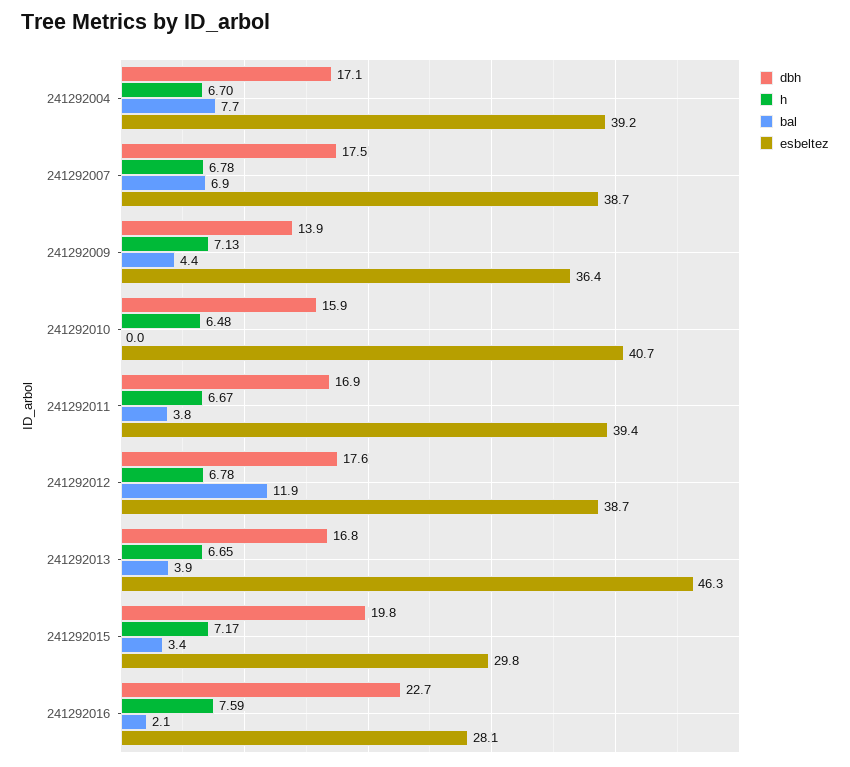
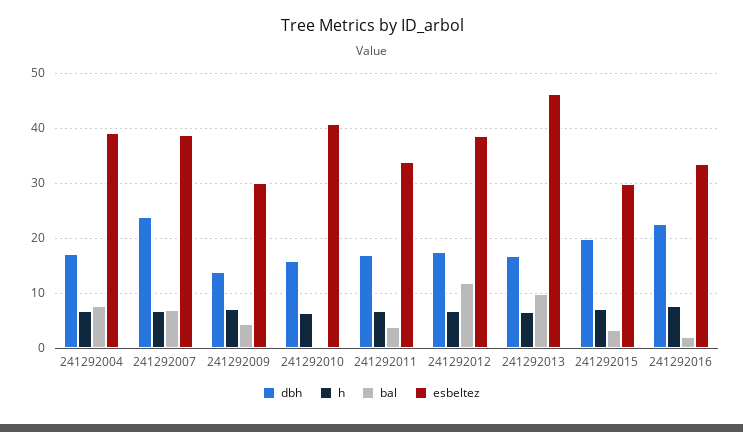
  {
    "dbh": {
      "241292004": 17.1,
-     "241292007": 17.5,
+     "241292007": 24,
      "241292009": 13.9,
      "241292010": 15.9,
      "241292011": 16.9,
      "241292012": 17.6,
      "241292013": 16.8,
      "241292015": 19.8,
      "241292016": 22.7
    },
    "h": {
      "241292004": 6.7,
      "241292007": 6.78,
      "241292009": 7.13,
      "241292010": 6.48,
      "241292011": 6.67,
      "241292012": 6.78,
      "241292013": 6.65,
      "241292015": 7.17,
      "241292016": 7.59
    },
    "bal": {
      "241292004": 7.7,
      "241292007": 6.9,
      "241292009": 4.4,
      "241292010": 0,
      "241292011": 3.8,
      "241292012": 11.9,
-     "241292013": 3.9,
+     "241292013": 10,
      "241292015": 3.4,
      "241292016": 2.1
    },
    "esbeltez": {
      "241292004": 39.2,
      "241292007": 38.7,
-     "241292009": 36.4,
+     "241292009": 30,
      "241292010": 40.7,
-     "241292011": 39.4,
+     "241292011": 34,
      "241292012": 38.7,
      "241292013": 46.3,
      "241292015": 29.8,
-     "241292016": 28.1
+     "241292016": 34
    }
  }

